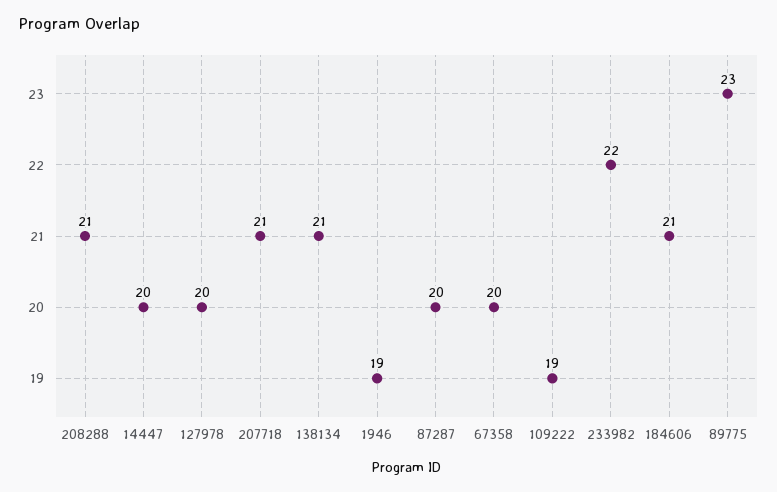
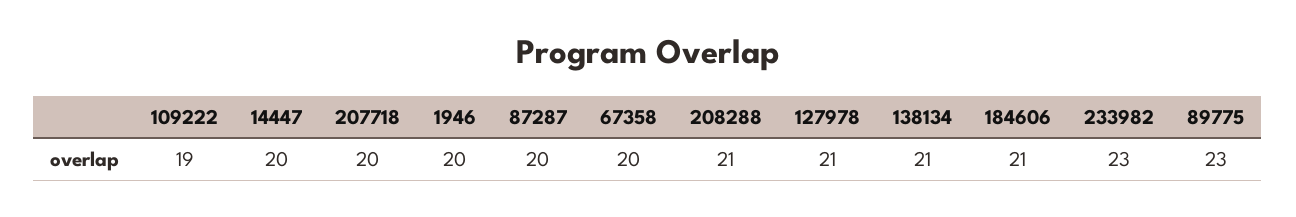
  {
    "208288": 21,
    "14447": 20,
-   "127978": 20,
+   "127978": 21,
-   "207718": 21,
+   "207718": 20,
    "138134": 21,
-   "1946": 19,
+   "1946": 20,
    "87287": 20,
    "67358": 20,
    "109222": 19,
-   "233982": 22,
+   "233982": 23,
    "184606": 21,
    "89775": 23
  }

